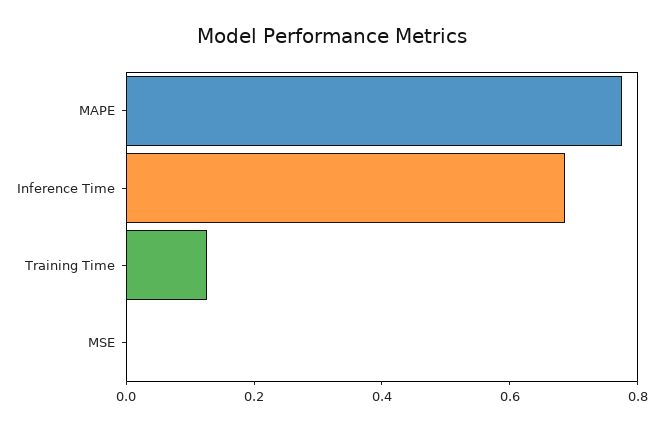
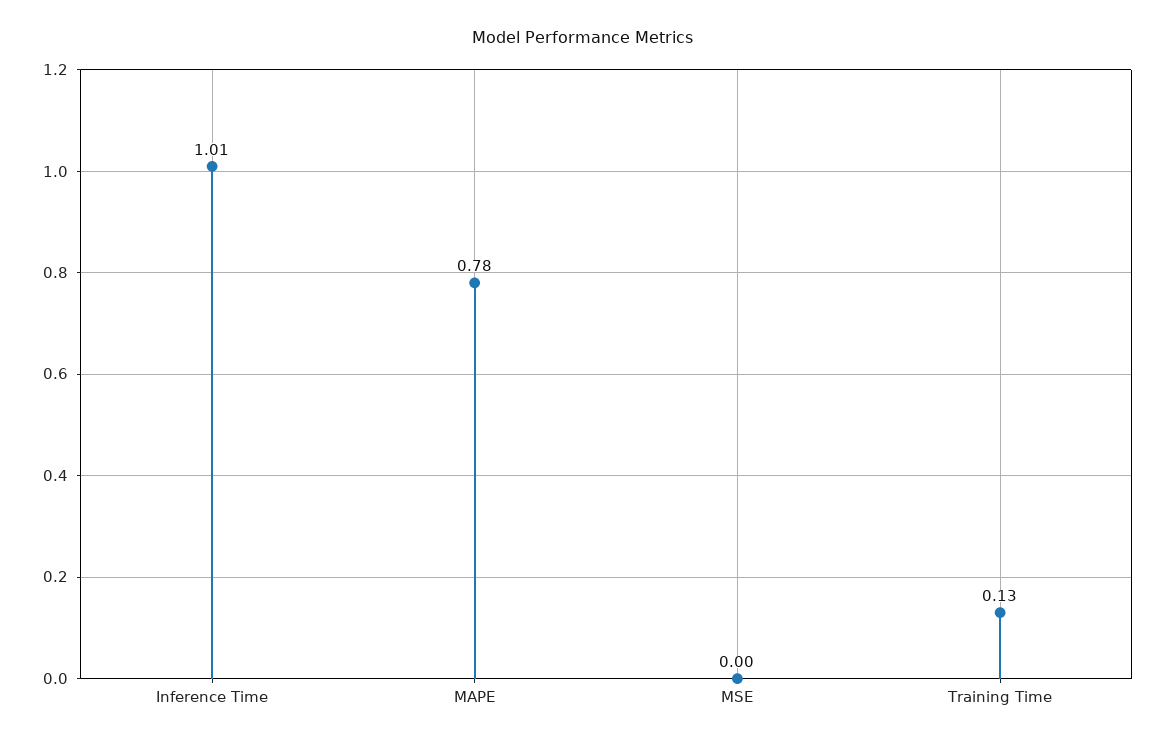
  {
    "MAPE": 0.78,
-   "Inference Time": 0.7,
+   "Inference Time": 1.01,
    "Training Time": 0.13,
    "MSE": 0
  }

